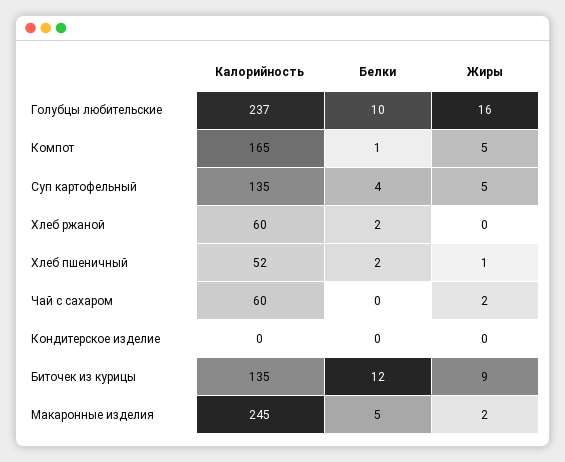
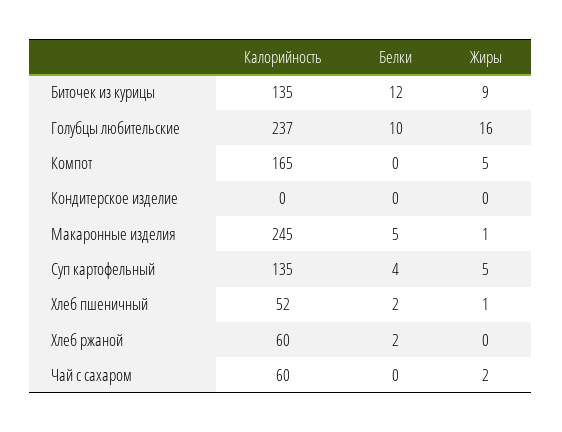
  {
    "Калорийность": {
      "Голубцы любительские": 237,
      "Компот": 165,
      "Суп картофельный": 135,
      "Хлеб ржаной": 60,
      "Хлеб пшеничный": 52,
      "Чай с сахаром": 60,
      "Кондитерское изделие": 0,
      "Биточек из курицы": 135,
      "Макаронные изделия": 245
    },
    "Белки": {
      "Голубцы любительские": 10,
-     "Компот": 1,
+     "Компот": 0,
      "Суп картофельный": 4,
      "Хлеб ржаной": 2,
      "Хлеб пшеничный": 2,
      "Чай с сахаром": 0,
      "Кондитерское изделие": 0,
      "Биточек из курицы": 12,
      "Макаронные изделия": 5
    },
    "Жиры": {
      "Голубцы любительские": 16,
      "Компот": 5,
      "Суп картофельный": 5,
      "Хлеб ржаной": 0,
      "Хлеб пшеничный": 1,
      "Чай с сахаром": 2,
      "Кондитерское изделие": 0,
      "Биточек из курицы": 9,
-     "Макаронные изделия": 2
+     "Макаронные изделия": 1
    }
  }

